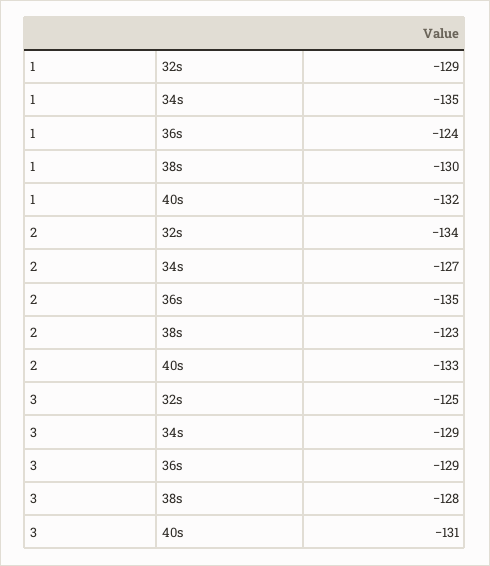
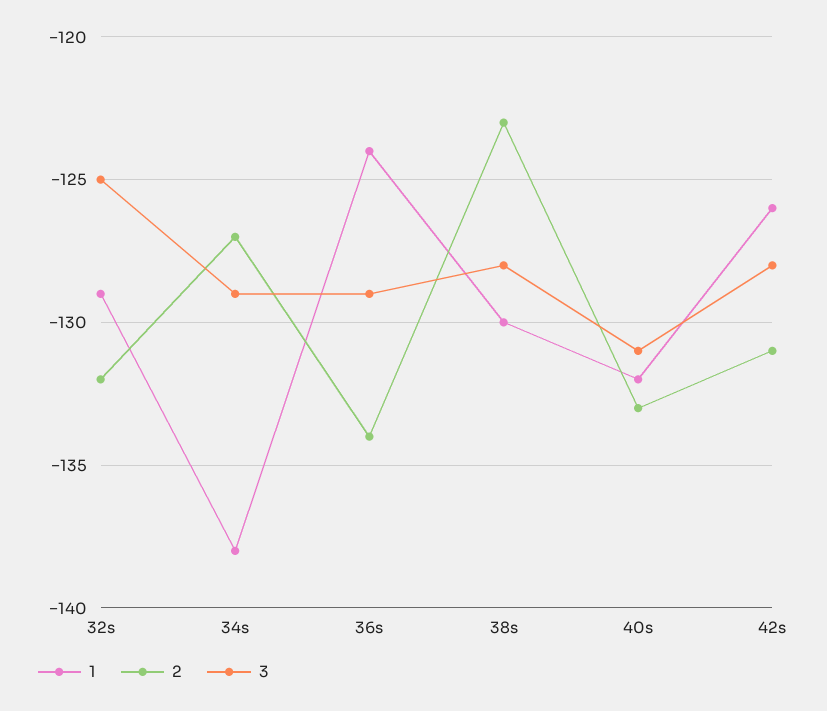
  {
    "1": {
      "32s": -129,
-     "34s": -135,
+     "34s": -138,
      "36s": -124,
      "38s": -130,
-     "40s": -132
+     "40s": -132,
+     "42s": -126
    },
    "2": {
-     "32s": -134,
+     "32s": -132,
      "34s": -127,
-     "36s": -135,
+     "36s": -134,
      "38s": -123,
-     "40s": -133
+     "40s": -133,
+     "42s": -131
    },
    "3": {
      "32s": -125,
      "34s": -129,
      "36s": -129,
      "38s": -128,
-     "40s": -131
+     "40s": -131,
+     "42s": -128
    }
  }

